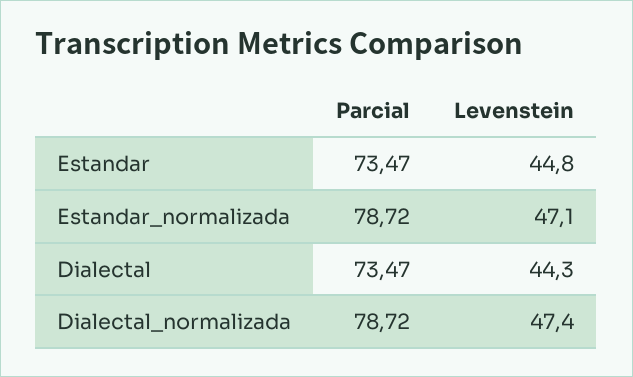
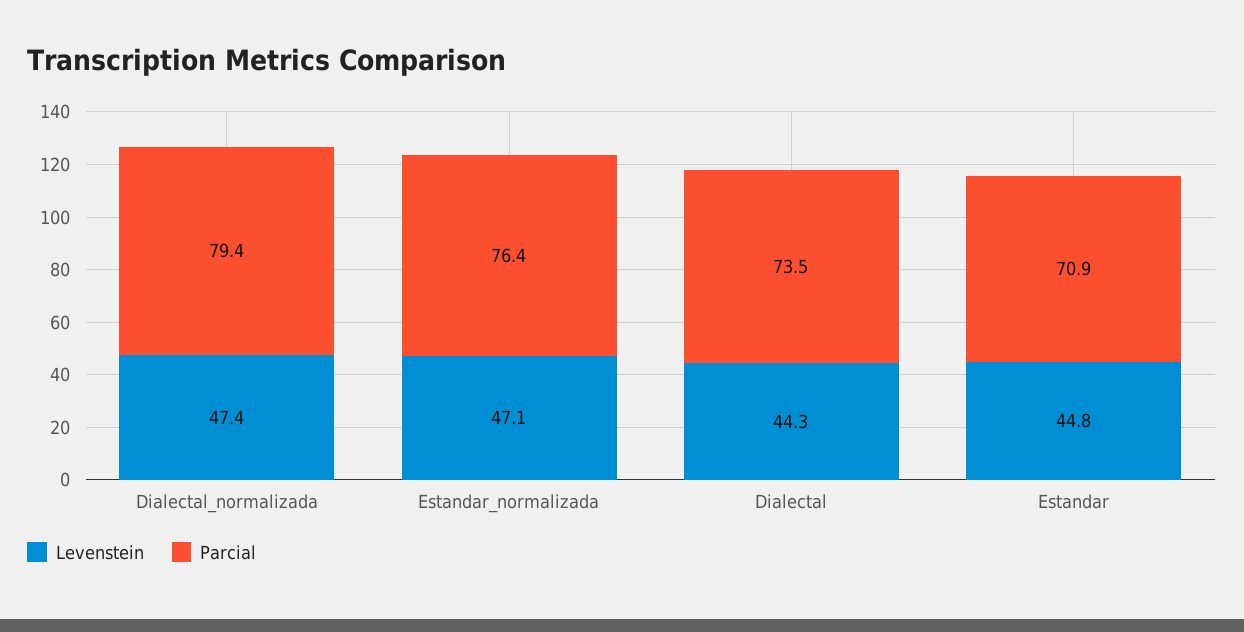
  {
    "Parcial": {
-     "Estandar": 73.47,
+     "Estandar": 70.9,
-     "Estandar_normalizada": 78.72,
+     "Estandar_normalizada": 76.4,
      "Dialectal": 73.47,
-     "Dialectal_normalizada": 78.72
+     "Dialectal_normalizada": 79.4
    },
    "Levenstein": {
      "Estandar": 44.8,
      "Estandar_normalizada": 47.1,
      "Dialectal": 44.3,
      "Dialectal_normalizada": 47.4
    }
  }

